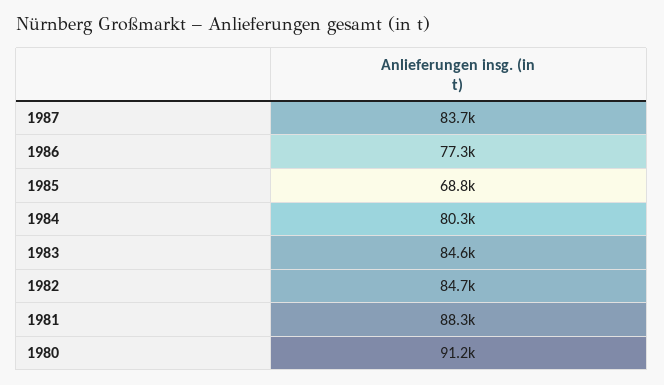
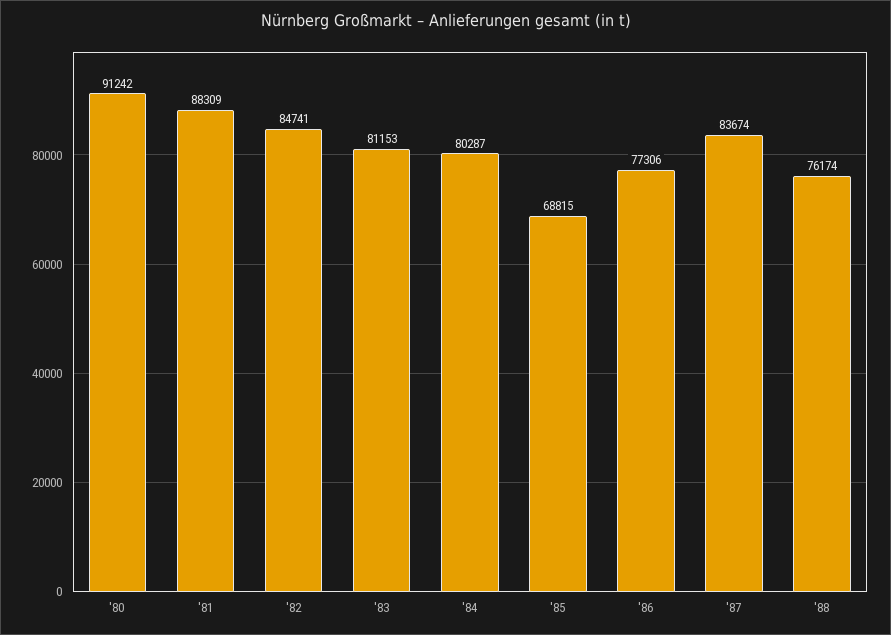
  {
    "1987": 83674,
    "1986": 77306,
    "1985": 68815,
    "1984": 80287,
-   "1983": 84600,
+   "1983": 81153,
    "1982": 84741,
    "1981": 88309,
-   "1980": 91242
+   "1980": 91242,
+   "'88": 76174
  }

